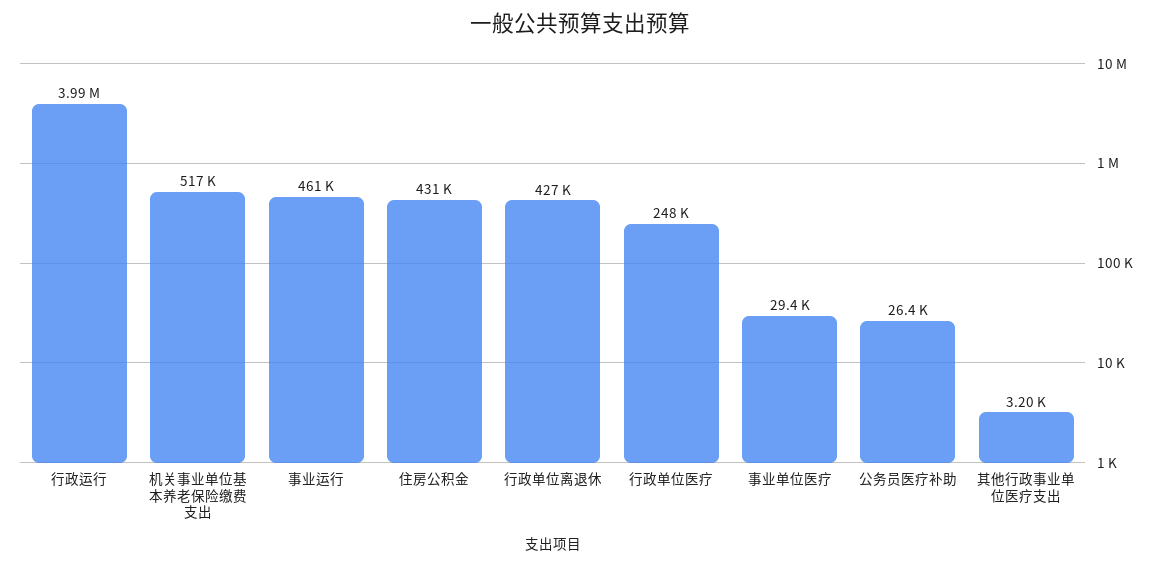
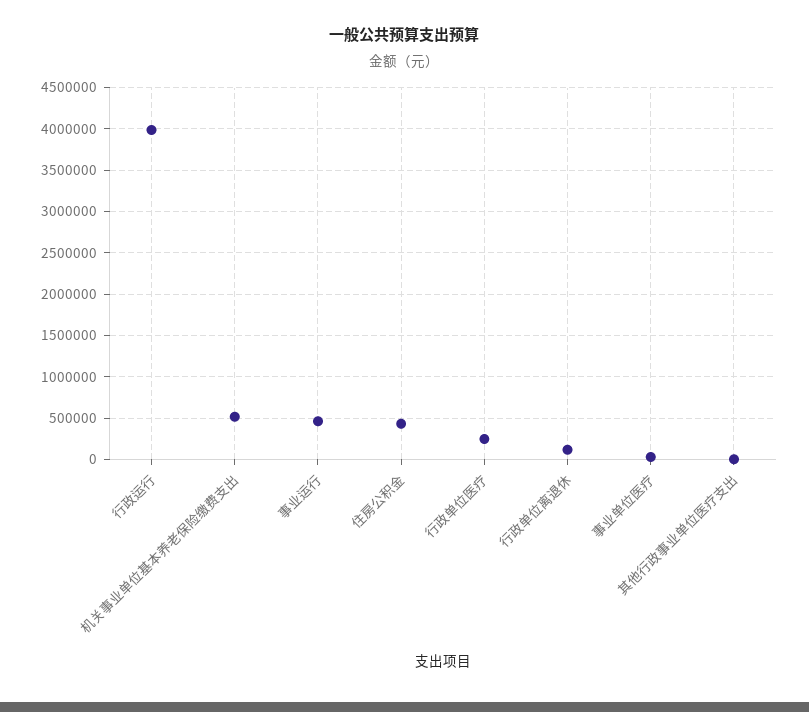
  {
    "行政运行": 3990000,
    "机关事业单位基本养老保险缴费支出": 517000,
    "事业运行": 461000,
    "住房公积金": 431000,
-   "行政单位离退休": 427000,
+   "行政单位离退休": 100000,
    "行政单位医疗": 248000,
    "事业单位医疗": 29400,
-   "公务员医疗补助": 26400,
    "其他行政事业单位医疗支出": 3200
  }

